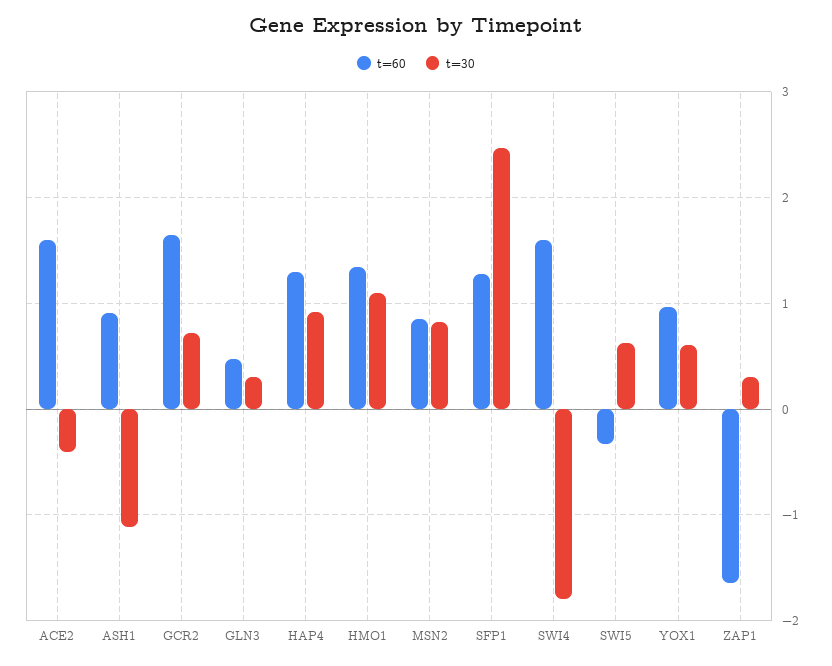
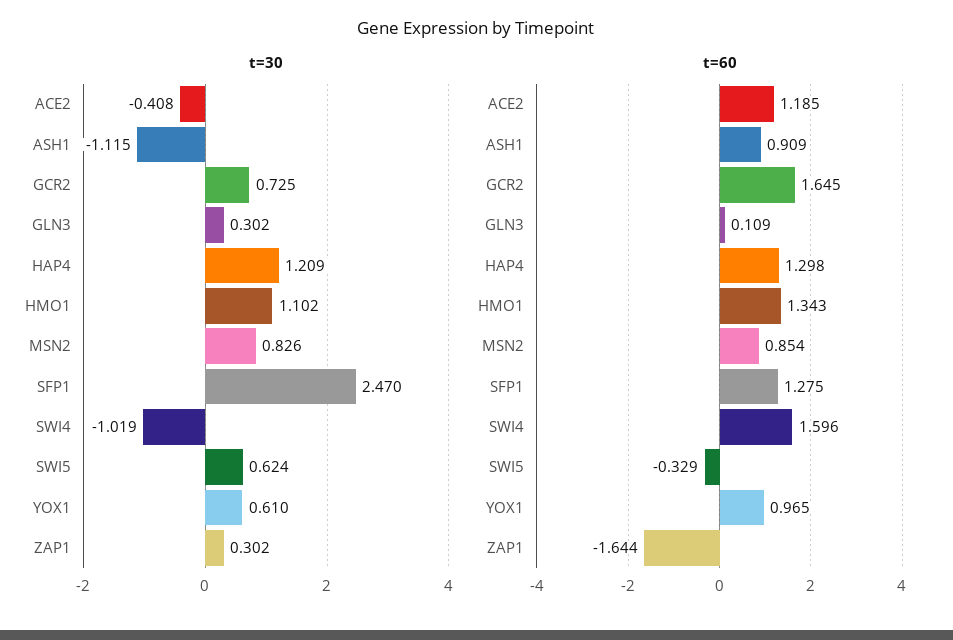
  {
    "t=60": {
-     "ACE2": 1.6,
+     "ACE2": 1.185,
      "ASH1": 0.909,
      "GCR2": 1.645,
-     "GLN3": 0.5,
+     "GLN3": 0.109,
      "HAP4": 1.298,
      "HMO1": 1.343,
      "MSN2": 0.854,
      "SFP1": 1.275,
      "SWI4": 1.596,
      "SWI5": -0.329,
      "YOX1": 0.965,
      "ZAP1": -1.644
    },
    "t=30": {
      "ACE2": -0.408,
      "ASH1": -1.115,
      "GCR2": 0.725,
      "GLN3": 0.302,
-     "HAP4": 0.9,
+     "HAP4": 1.209,
      "HMO1": 1.102,
      "MSN2": 0.826,
      "SFP1": 2.47,
-     "SWI4": -1.8,
+     "SWI4": -1.019,
      "SWI5": 0.624,
      "YOX1": 0.61,
      "ZAP1": 0.302
    }
  }

